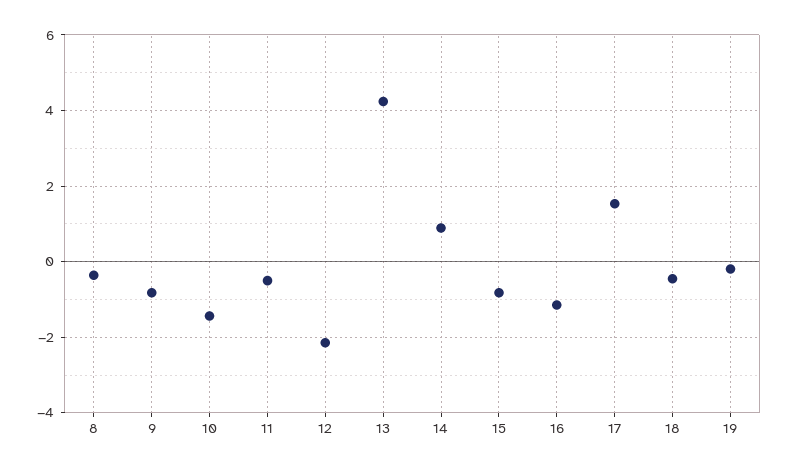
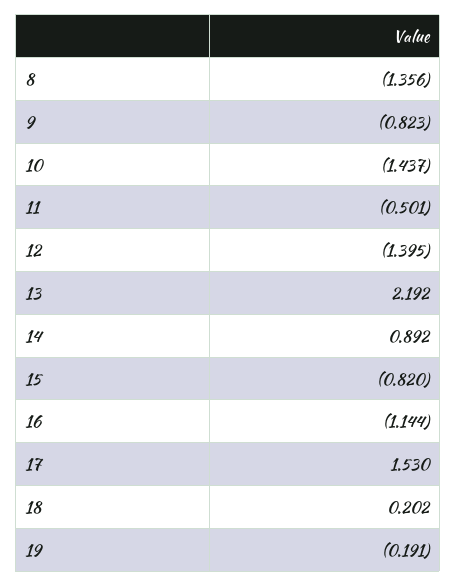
  {
-   "8": -0.4,
+   "8": -1.356,
    "9": -0.823,
    "10": -1.437,
    "11": -0.501,
-   "12": -2.2,
+   "12": -1.395,
-   "13": 4.2,
+   "13": 2.192,
    "14": 0.892,
    "15": -0.82,
    "16": -1.144,
    "17": 1.53,
-   "18": -0.4,
+   "18": 0.202,
    "19": -0.191
  }

